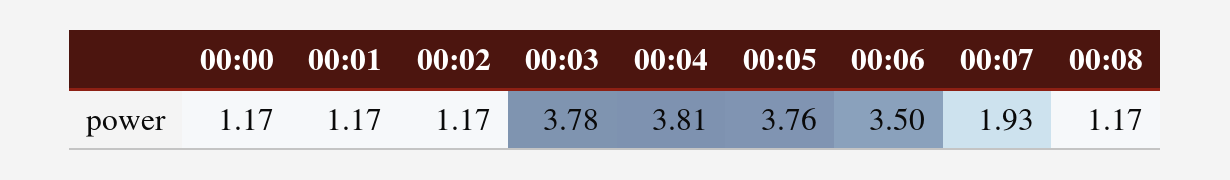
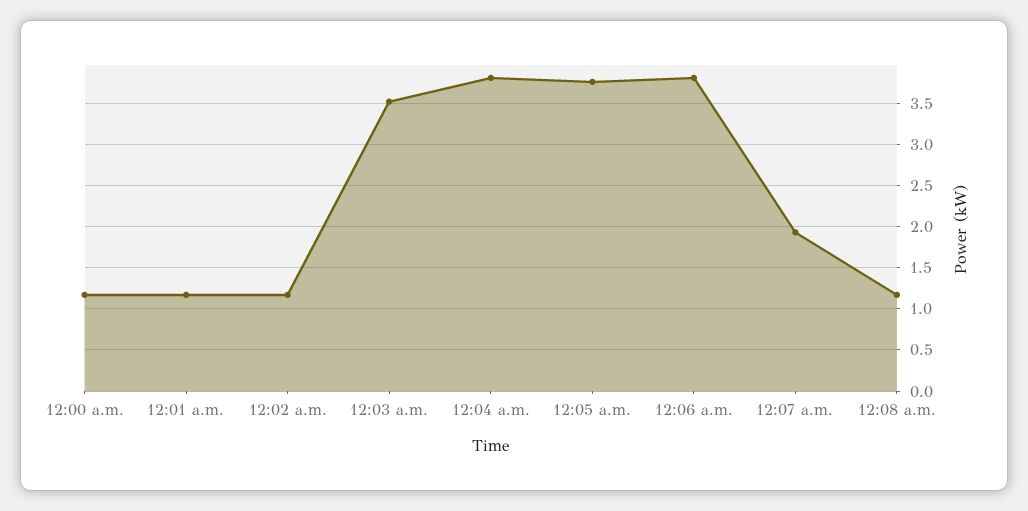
  {
    "00:00": 1.17,
    "00:01": 1.17,
    "00:02": 1.17,
-   "00:03": 3.78,
+   "00:03": 3.5,
    "00:04": 3.81,
    "00:05": 3.76,
-   "00:06": 3.5,
+   "00:06": 3.8,
    "00:07": 1.93,
    "00:08": 1.17
  }

